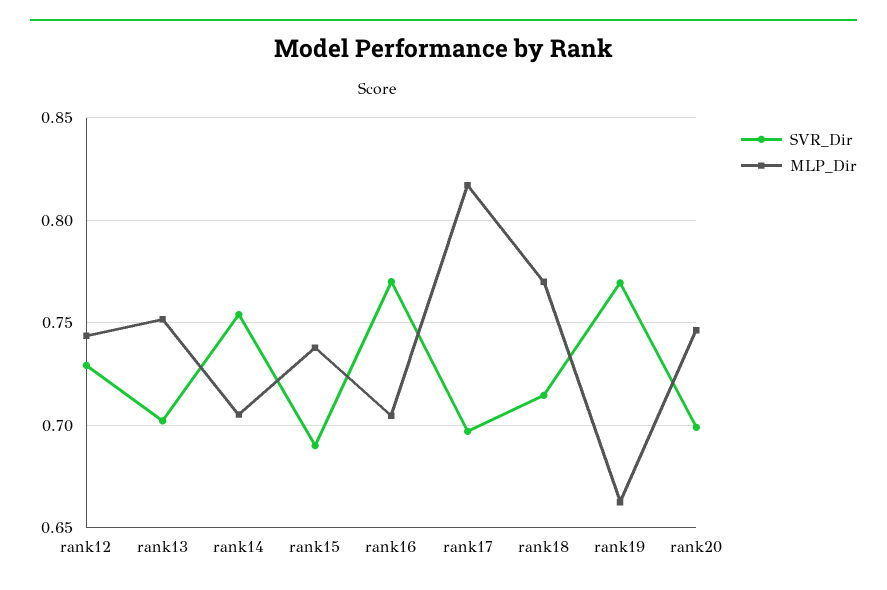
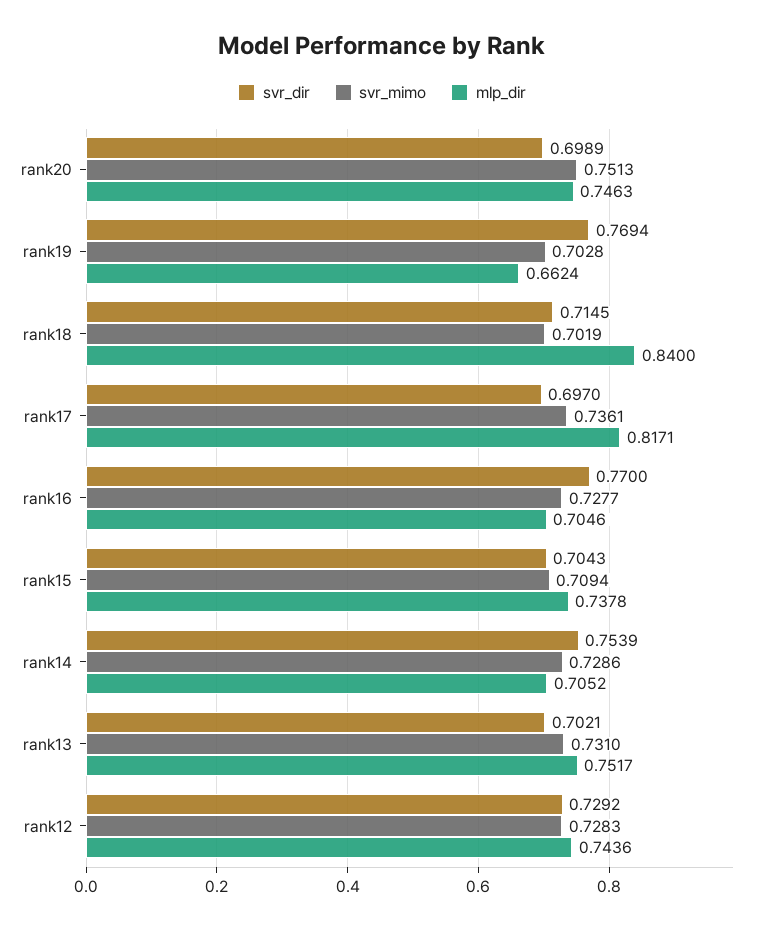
  {
    "SVR_Dir": {
      "rank12": 0.7292,
      "rank13": 0.7021,
      "rank14": 0.7539,
-     "rank15": 0.69,
+     "rank15": 0.7043,
      "rank16": 0.77,
      "rank17": 0.697,
      "rank18": 0.7145,
      "rank19": 0.7694,
      "rank20": 0.6989
    },
    "MLP_Dir": {
      "rank12": 0.7436,
      "rank13": 0.7517,
      "rank14": 0.7052,
      "rank15": 0.7378,
      "rank16": 0.7046,
      "rank17": 0.8171,
-     "rank18": 0.77,
+     "rank18": 0.84,
      "rank19": 0.6624,
      "rank20": 0.7463
-   }
+   },
+   "svr_mimo": {
+     "rank20": 0.7513,
+     "rank19": 0.7028,
+     "rank18": 0.7019,
+     "rank17": 0.7361,
+     "rank16": 0.7277,
+     "rank15": 0.7094,
+     "rank14": 0.7286,
+     "rank13": 0.731,
+     "rank12": 0.7283
+   }
  }

